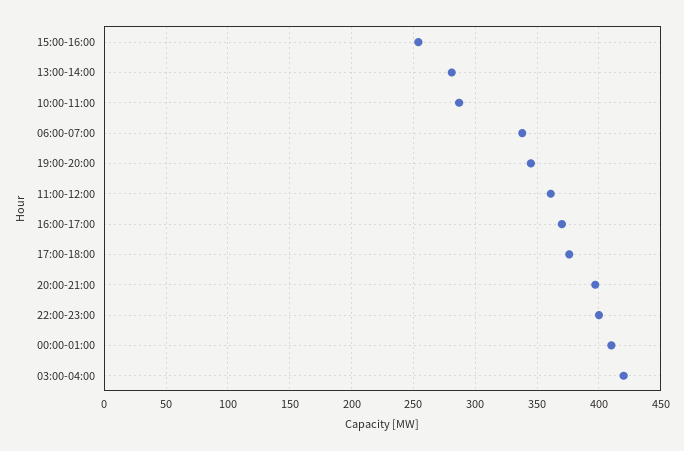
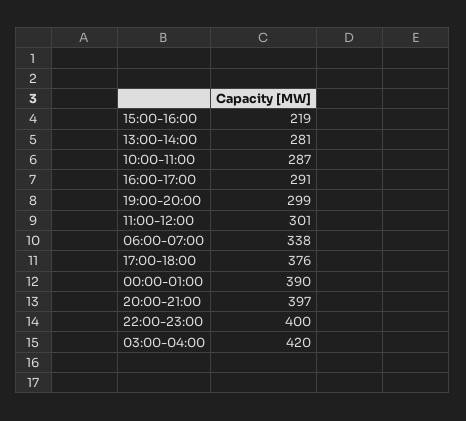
  {
-   "15:00-16:00": 255,
+   "15:00-16:00": 219,
    "13:00-14:00": 281,
    "10:00-11:00": 287,
    "06:00-07:00": 338,
-   "19:00-20:00": 345,
+   "19:00-20:00": 299,
-   "11:00-12:00": 360,
+   "11:00-12:00": 301,
-   "16:00-17:00": 370,
+   "16:00-17:00": 291,
    "17:00-18:00": 376,
    "20:00-21:00": 397,
    "22:00-23:00": 400,
-   "00:00-01:00": 410,
+   "00:00-01:00": 390,
    "03:00-04:00": 420
  }

